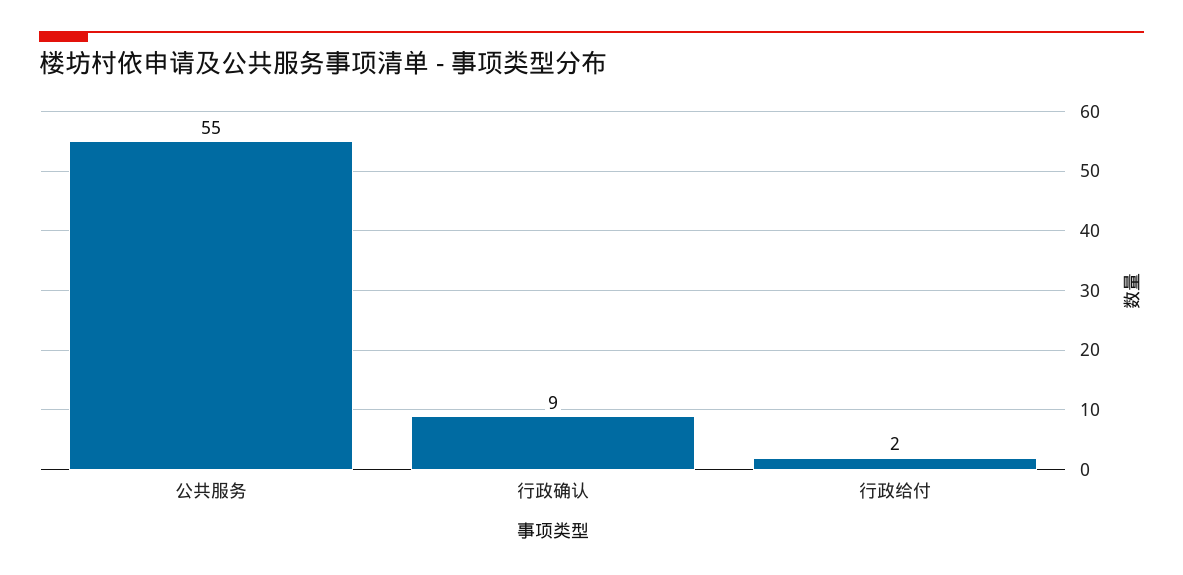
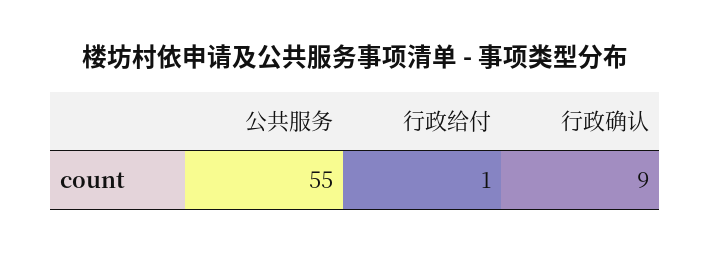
  {
    "公共服务": 55,
    "行政确认": 9,
-   "行政给付": 2
+   "行政给付": 1
  }

